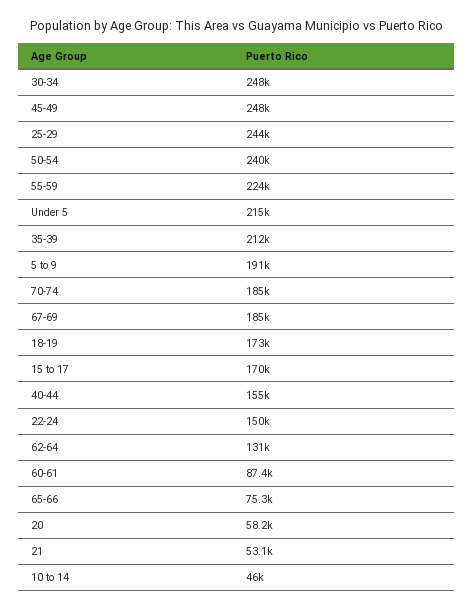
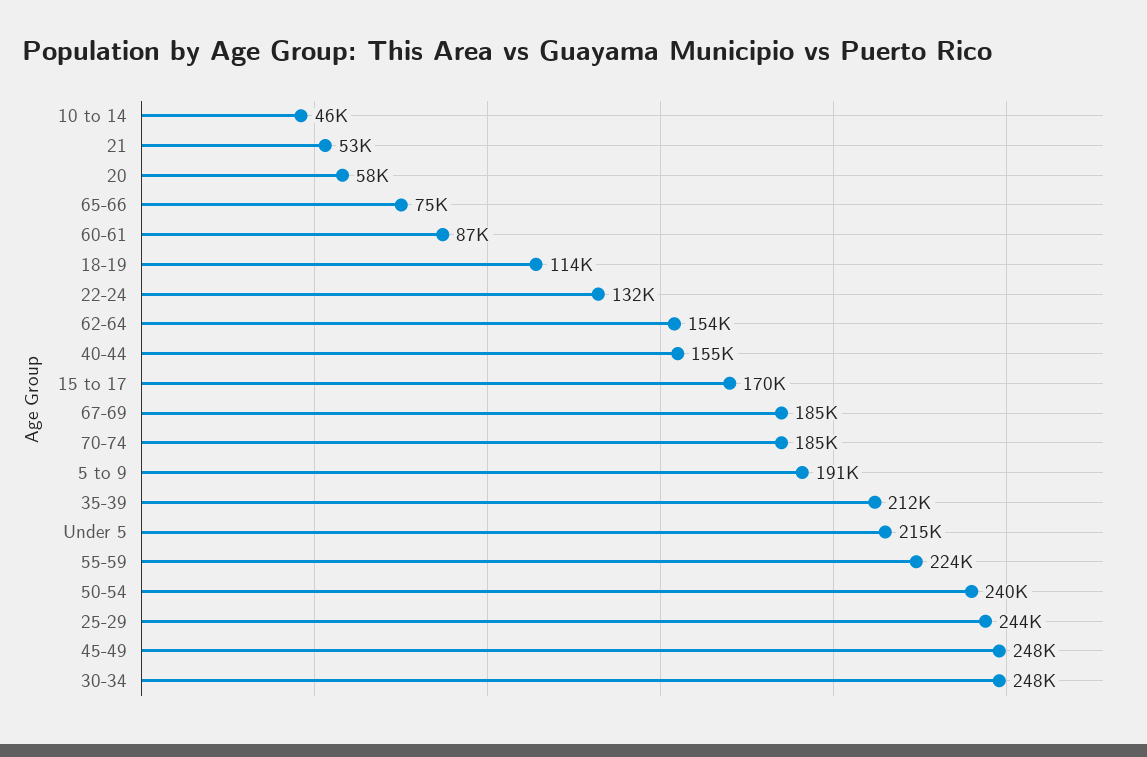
  {
    "30-34": 248000,
    "45-49": 248000,
    "25-29": 244000,
    "50-54": 240000,
    "55-59": 224000,
    "Under 5": 215000,
    "35-39": 212000,
    "5 to 9": 191000,
    "70-74": 185000,
    "67-69": 185000,
-   "18-19": 173000,
+   "18-19": 114000,
    "15 to 17": 170000,
    "40-44": 155000,
-   "22-24": 150000,
+   "22-24": 132000,
-   "62-64": 131000,
+   "62-64": 154000,
    "60-61": 87400,
    "65-66": 75300,
    "20": 58200,
    "21": 53100,
    "10 to 14": 46000
  }

